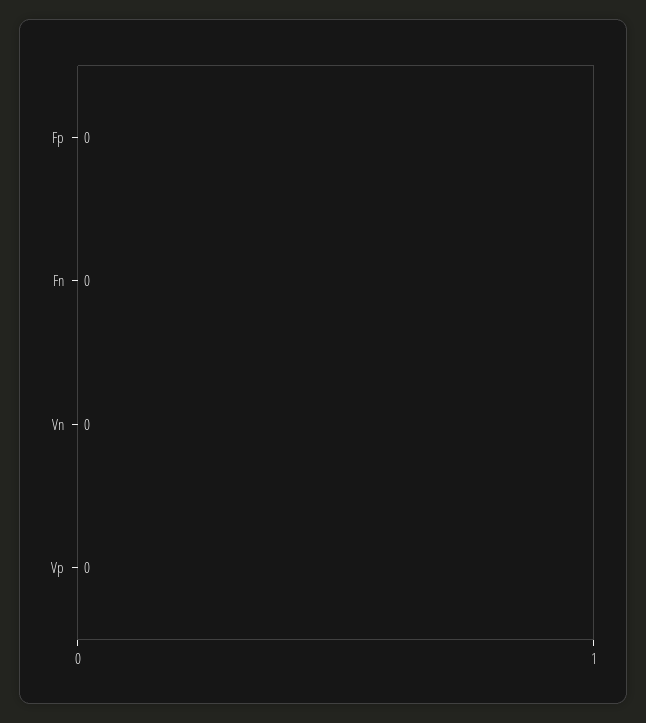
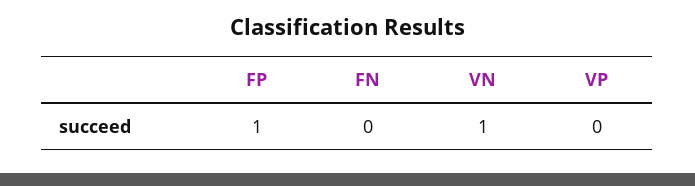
  {
-   "Fp": 0,
+   "Fp": 1,
    "Fn": 0,
-   "Vn": 0,
+   "Vn": 1,
    "Vp": 0
  }

